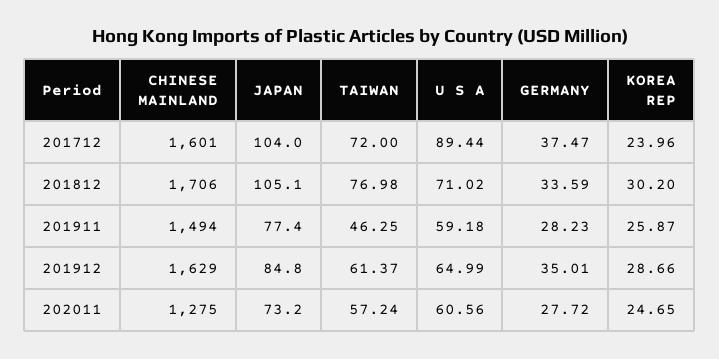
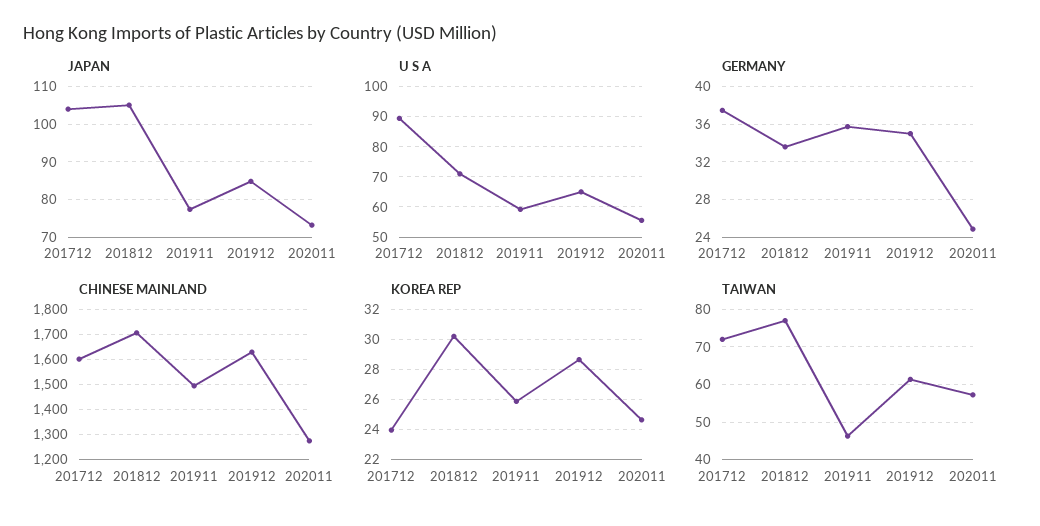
  {
    "CHINESE MAINLAND": {
      "201712": 1601,
      "201812": 1706,
      "201911": 1494,
      "201912": 1629,
      "202011": 1275
    },
    "JAPAN": {
      "201712": 104,
      "201812": 105.1,
      "201911": 77.4,
      "201912": 84.8,
      "202011": 73.2
    },
    "TAIWAN": {
      "201712": 72,
      "201812": 76.98,
      "201911": 46.25,
      "201912": 61.37,
      "202011": 57.24
    },
    "U S A": {
      "201712": 89.44,
      "201812": 71.02,
      "201911": 59.18,
      "201912": 64.99,
-     "202011": 60.56
+     "202011": 56
    },
    "GERMANY": {
      "201712": 37.47,
      "201812": 33.59,
-     "201911": 28.23,
+     "201911": 36,
      "201912": 35.01,
-     "202011": 27.72
+     "202011": 25
    },
    "KOREA REP": {
      "201712": 23.96,
      "201812": 30.2,
      "201911": 25.87,
      "201912": 28.66,
      "202011": 24.65
    }
  }

